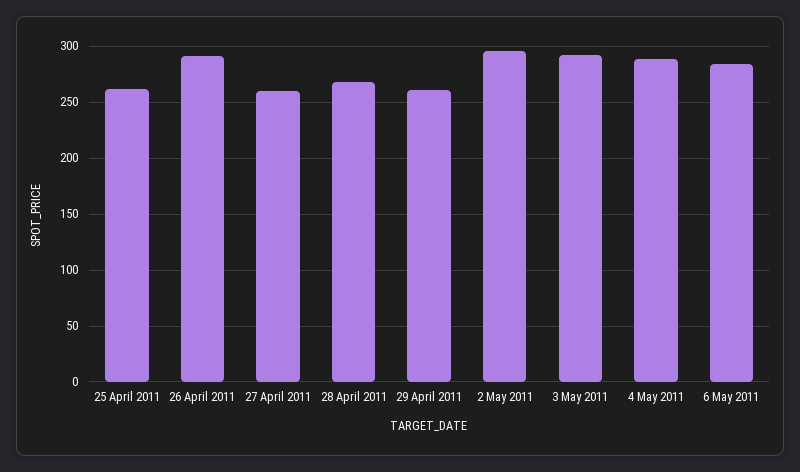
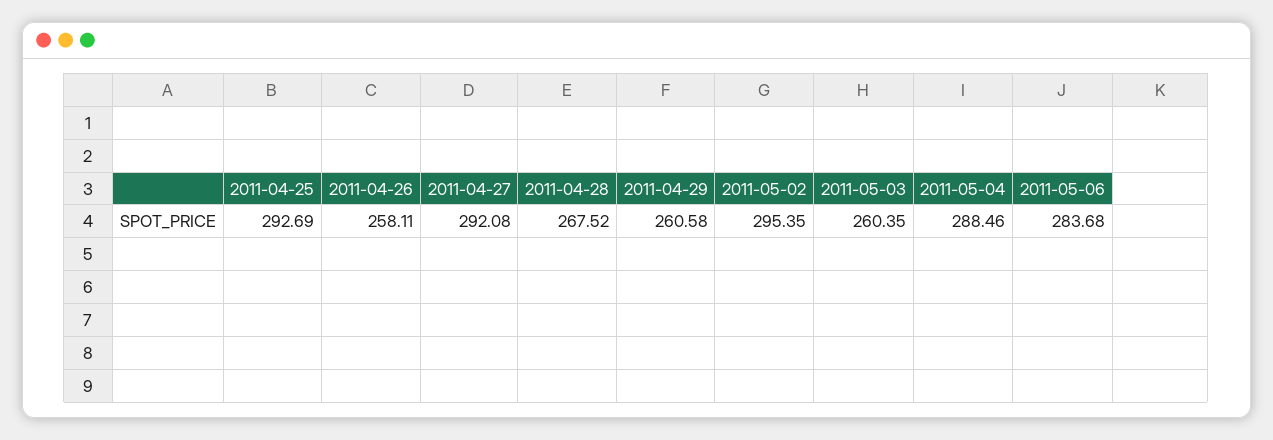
  {
-   "25 April 2011": 260,
+   "25 April 2011": 292.69,
-   "26 April 2011": 290,
+   "26 April 2011": 258.11,
-   "27 April 2011": 260,
+   "27 April 2011": 292.08,
    "28 April 2011": 267.52,
    "29 April 2011": 260.58,
    "2 May 2011": 295.35,
-   "3 May 2011": 290,
+   "3 May 2011": 260.35,
    "4 May 2011": 288.46,
    "6 May 2011": 283.68
  }

